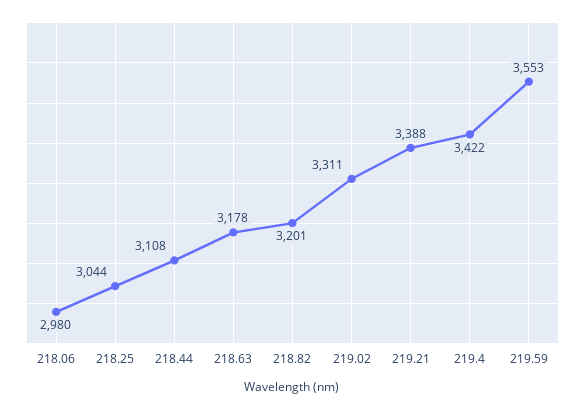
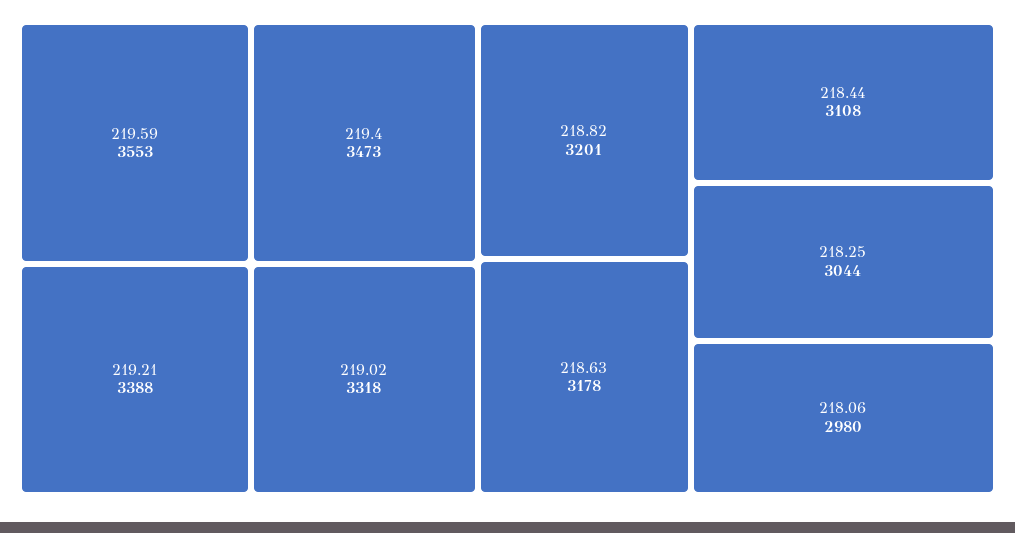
  {
    "218.06": 2980,
    "218.25": 3044,
    "218.44": 3108,
    "218.63": 3178,
    "218.82": 3201,
-   "219.02": 3311,
+   "219.02": 3318,
    "219.21": 3388,
-   "219.4": 3422,
+   "219.4": 3473,
    "219.59": 3553
  }

